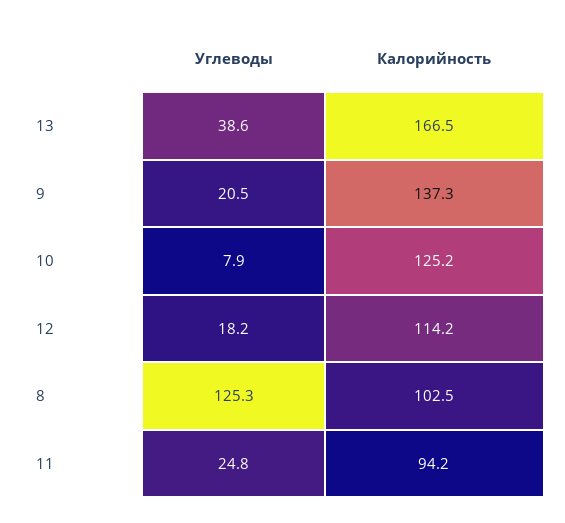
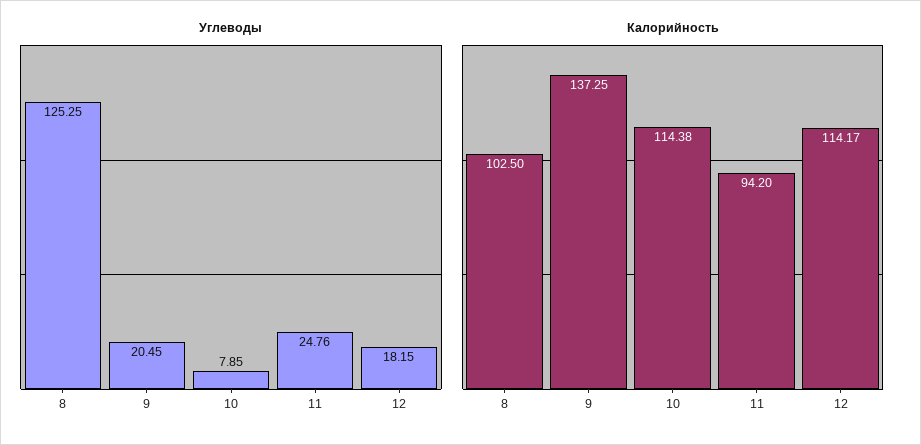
  {
    "Углеводы": {
-     "13": 38.6,
      "9": 20.45,
      "10": 7.85,
      "12": 18.15,
      "8": 125.25,
      "11": 24.76
    },
    "Калорийность": {
-     "13": 166.5,
      "9": 137.25,
-     "10": 125.2,
+     "10": 114.38,
      "12": 114.17,
      "8": 102.5,
      "11": 94.2
    }
  }

